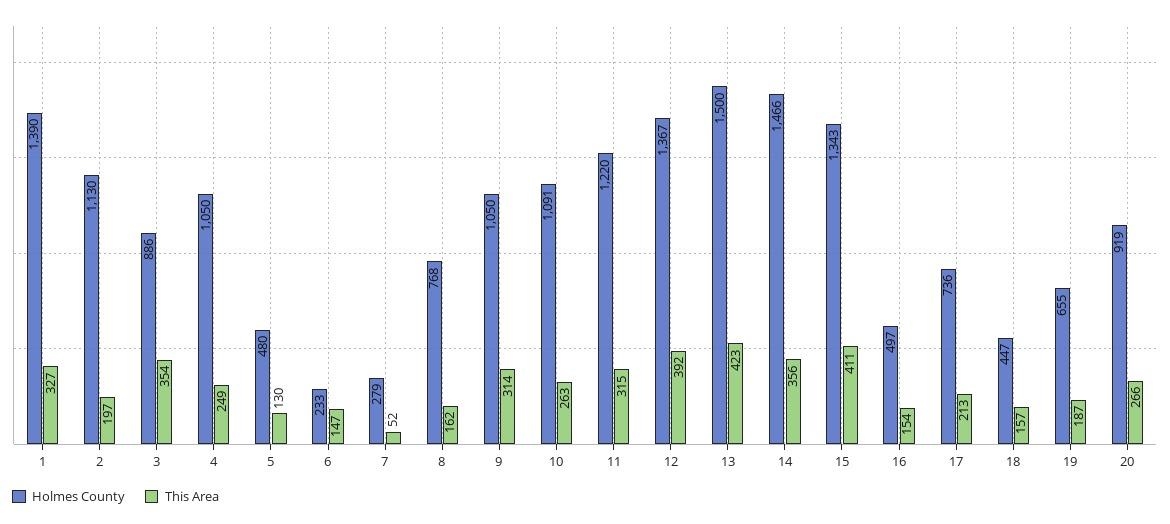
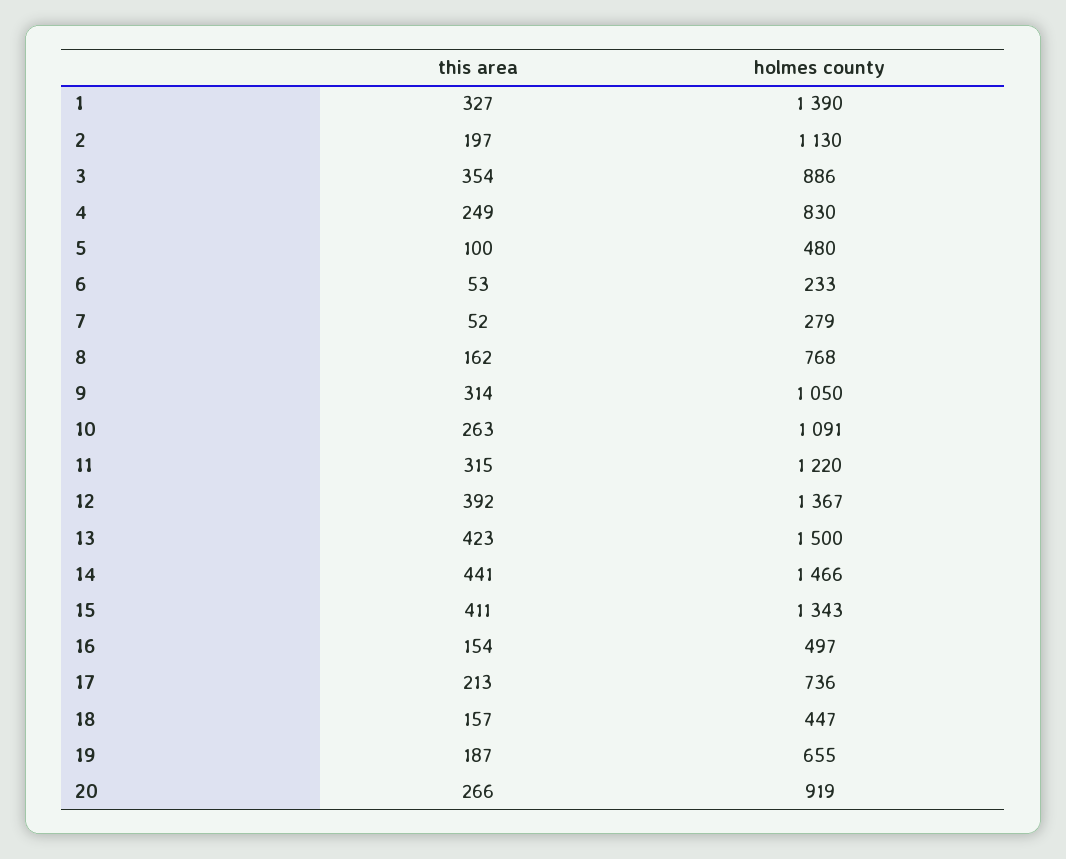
  {
    "Holmes County": {
      "1": 1390,
      "2": 1130,
      "3": 886,
-     "4": 1050,
+     "4": 830,
      "5": 480,
      "6": 233,
      "7": 279,
      "8": 768,
      "9": 1050,
      "10": 1091,
      "11": 1220,
      "12": 1367,
      "13": 1500,
      "14": 1466,
      "15": 1343,
      "16": 497,
      "17": 736,
      "18": 447,
      "19": 655,
      "20": 919
    },
    "This Area": {
      "1": 327,
      "2": 197,
      "3": 354,
      "4": 249,
-     "5": 130,
+     "5": 100,
-     "6": 147,
+     "6": 53,
      "7": 52,
      "8": 162,
      "9": 314,
      "10": 263,
      "11": 315,
      "12": 392,
      "13": 423,
-     "14": 356,
+     "14": 441,
      "15": 411,
      "16": 154,
      "17": 213,
      "18": 157,
      "19": 187,
      "20": 266
    }
  }

